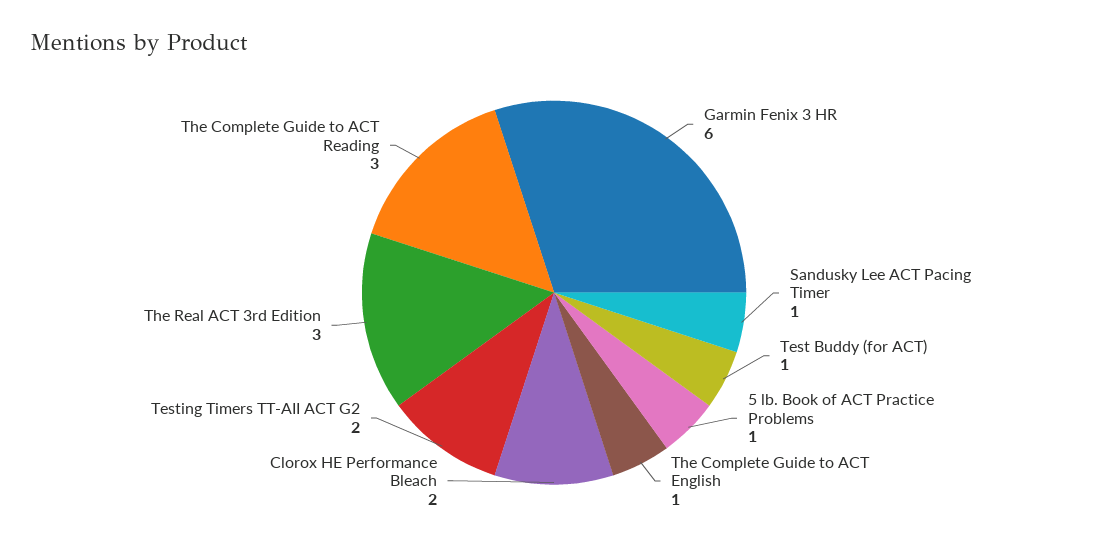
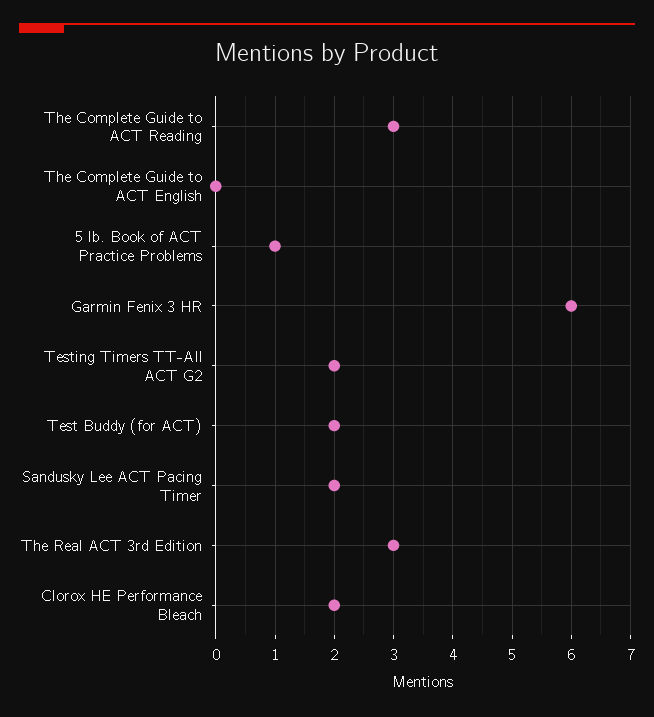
  {
    "Garmin Fenix 3 HR": 6,
-   "Sandusky Lee ACT Pacing Timer": 1,
+   "Sandusky Lee ACT Pacing Timer": 2,
-   "Test Buddy (for ACT)": 1,
+   "Test Buddy (for ACT)": 2,
    "5 lb. Book of ACT Practice Problems": 1,
-   "The Complete Guide to ACT English": 1,
+   "The Complete Guide to ACT English": 0,
    "Clorox HE Performance Bleach": 2,
    "Testing Timers TT-AII ACT G2": 2,
    "The Real ACT 3rd Edition": 3,
    "The Complete Guide to ACT Reading": 3
  }

